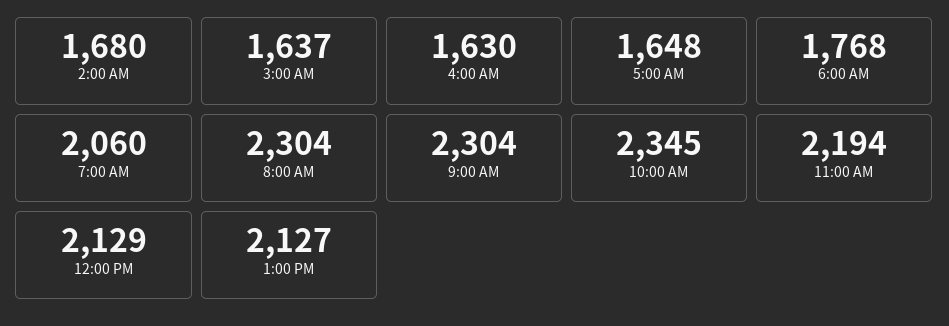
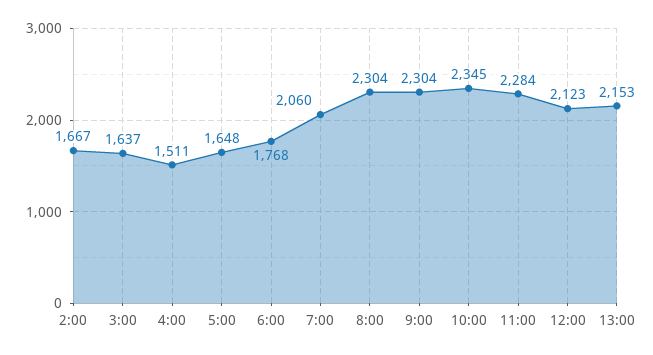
  {
-   "2:00 AM": 1680,
+   "2:00 AM": 1667,
    "3:00 AM": 1637,
-   "4:00 AM": 1630,
+   "4:00 AM": 1511,
    "5:00 AM": 1648,
    "6:00 AM": 1768,
    "7:00 AM": 2060,
    "8:00 AM": 2304,
    "9:00 AM": 2304,
    "10:00 AM": 2345,
-   "11:00 AM": 2194,
+   "11:00 AM": 2284,
-   "12:00 PM": 2129,
+   "12:00 PM": 2123,
-   "1:00 PM": 2127
+   "1:00 PM": 2153
  }

